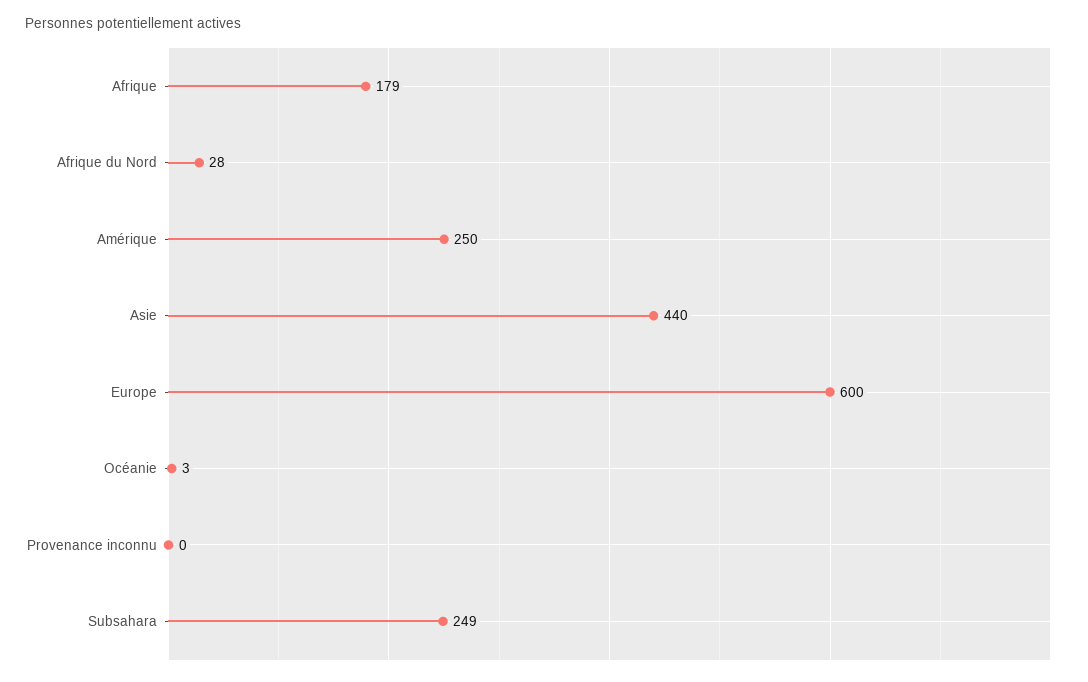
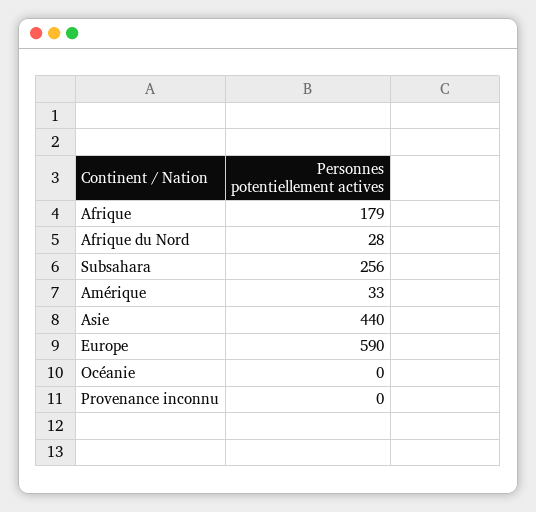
  {
    "Afrique": 179,
    "Afrique du Nord": 28,
-   "Amérique": 250,
+   "Amérique": 33,
    "Asie": 440,
-   "Europe": 600,
+   "Europe": 590,
-   "Océanie": 3,
+   "Océanie": 0,
    "Provenance inconnu": 0,
-   "Subsahara": 249
+   "Subsahara": 256
  }

